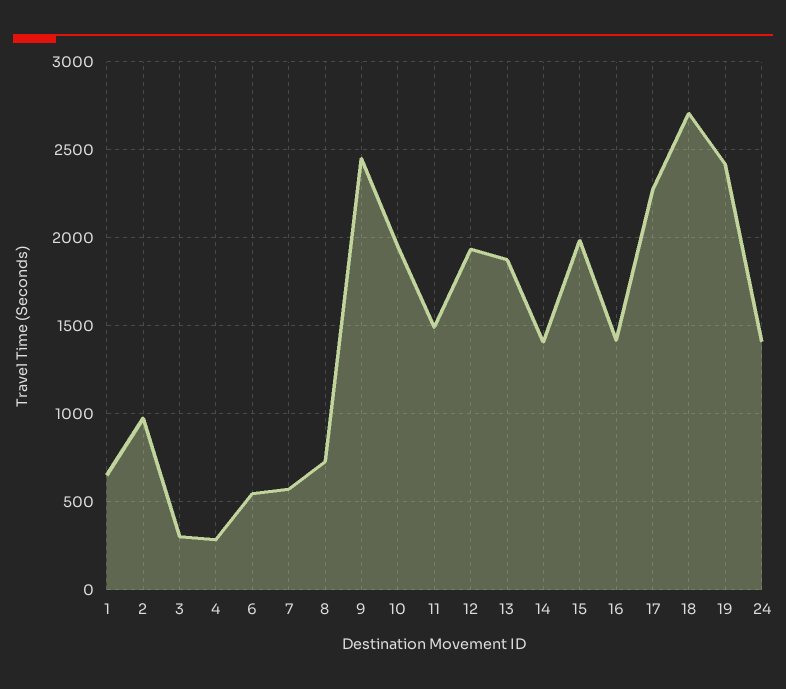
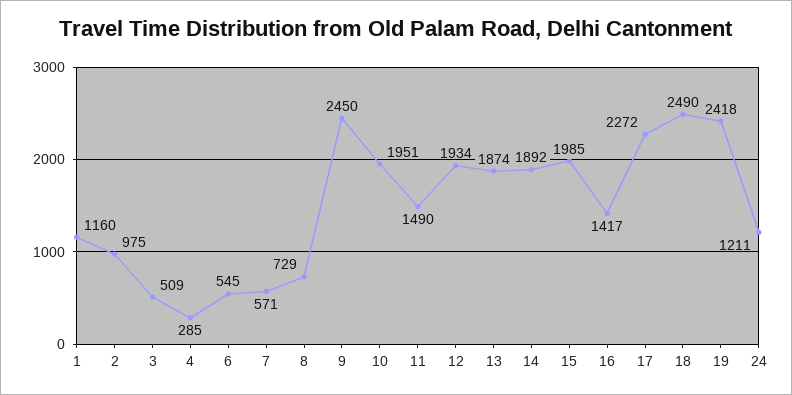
  {
-   "1": 650,
+   "1": 1160,
    "2": 975,
-   "3": 300,
+   "3": 509,
    "4": 285,
    "6": 545,
    "7": 571,
    "8": 729,
    "9": 2450,
    "10": 1951,
    "11": 1490,
    "12": 1934,
    "13": 1874,
-   "14": 1400,
+   "14": 1892,
    "15": 1985,
    "16": 1417,
    "17": 2272,
-   "18": 2700,
+   "18": 2490,
    "19": 2418,
-   "24": 1400
+   "24": 1211
  }

